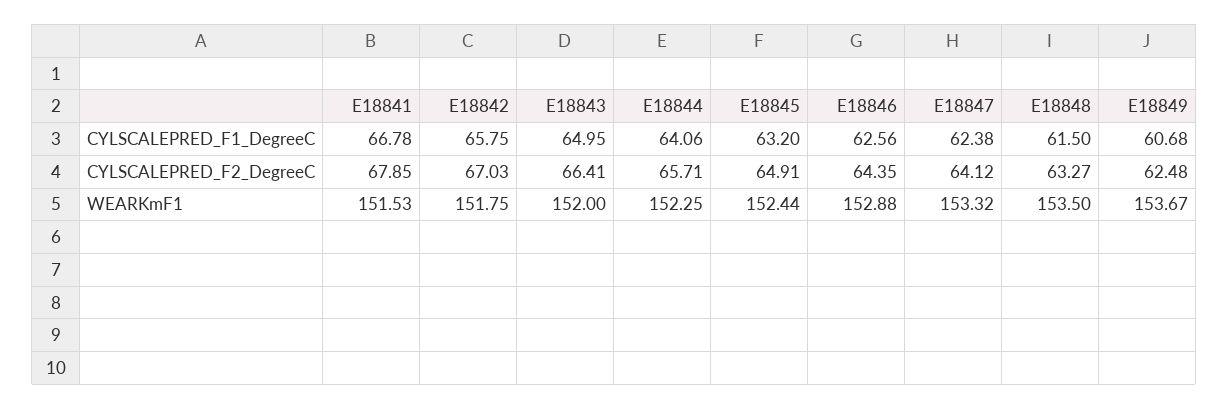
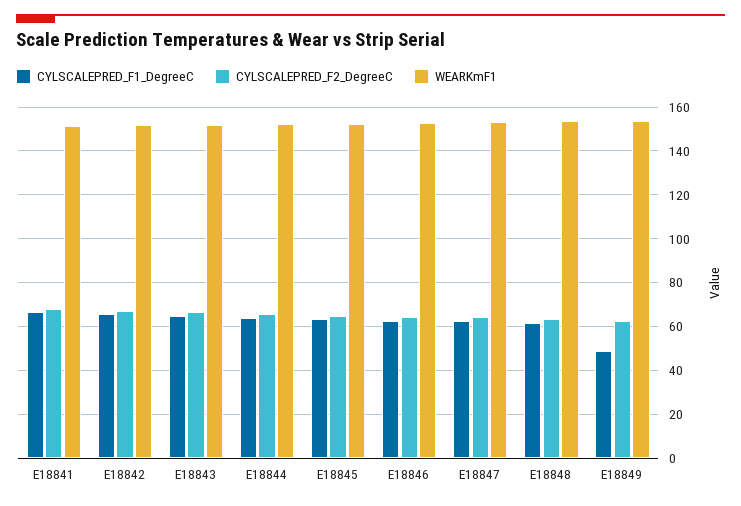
  {
    "CYLSCALEPRED_F1_DegreeC": {
      "E18841": 66.78,
      "E18842": 65.75,
      "E18843": 64.95,
      "E18844": 64.06,
      "E18845": 63.2,
      "E18846": 62.56,
      "E18847": 62.38,
      "E18848": 61.5,
-     "E18849": 60.68
+     "E18849": 50
    },
    "CYLSCALEPRED_F2_DegreeC": {
      "E18841": 67.85,
      "E18842": 67.03,
      "E18843": 66.41,
      "E18844": 65.71,
      "E18845": 64.91,
      "E18846": 64.35,
      "E18847": 64.12,
      "E18848": 63.27,
      "E18849": 62.48
    },
    "WEARKmF1": {
      "E18841": 151.53,
      "E18842": 151.75,
      "E18843": 152,
      "E18844": 152.25,
      "E18845": 152.44,
      "E18846": 152.88,
      "E18847": 153.32,
      "E18848": 153.5,
      "E18849": 153.67
    }
  }

